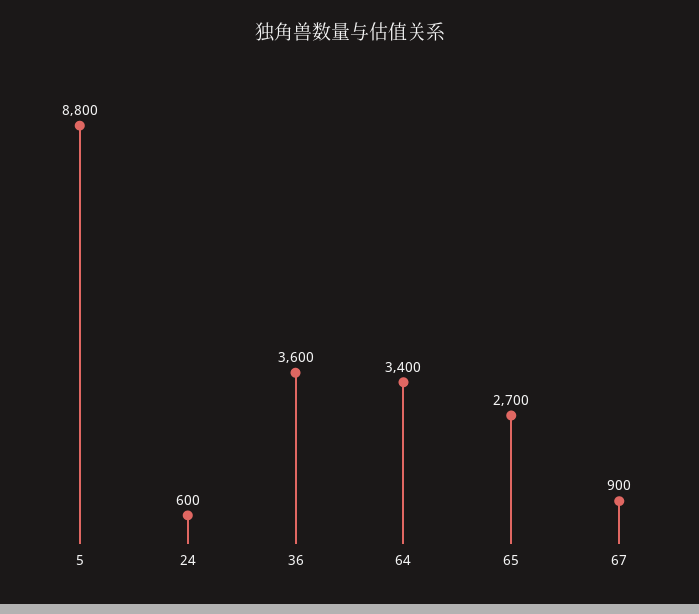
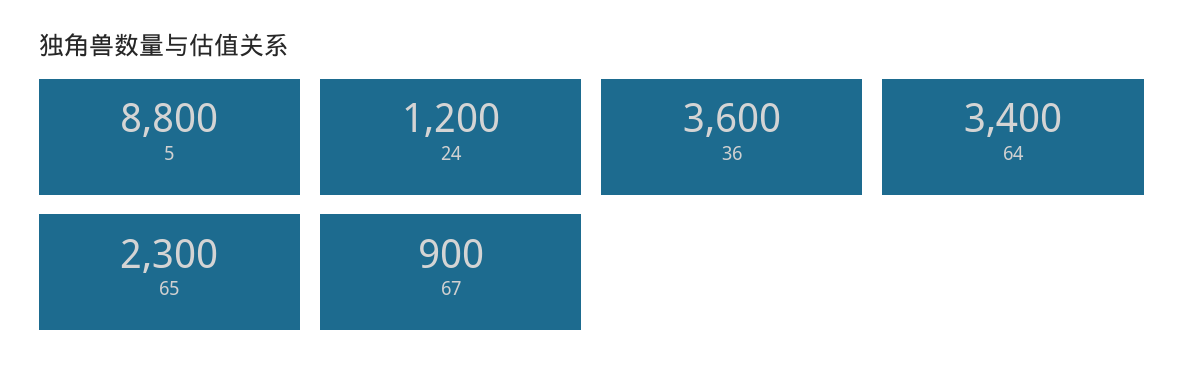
  {
    "5": 8800,
-   "24": 600,
+   "24": 1200,
    "36": 3600,
    "64": 3400,
-   "65": 2700,
+   "65": 2300,
    "67": 900
  }

